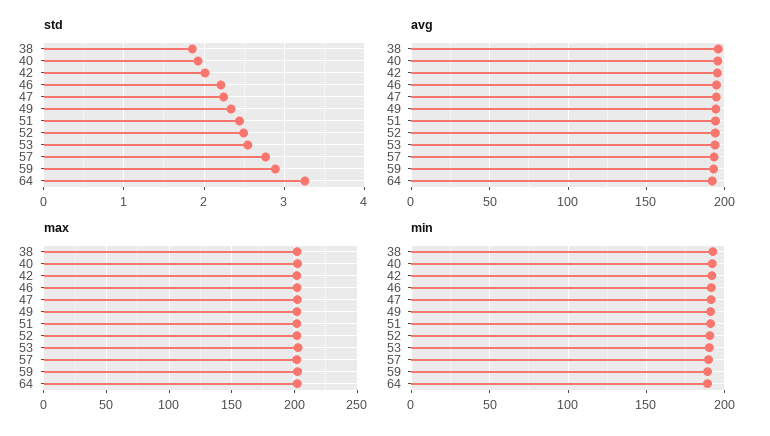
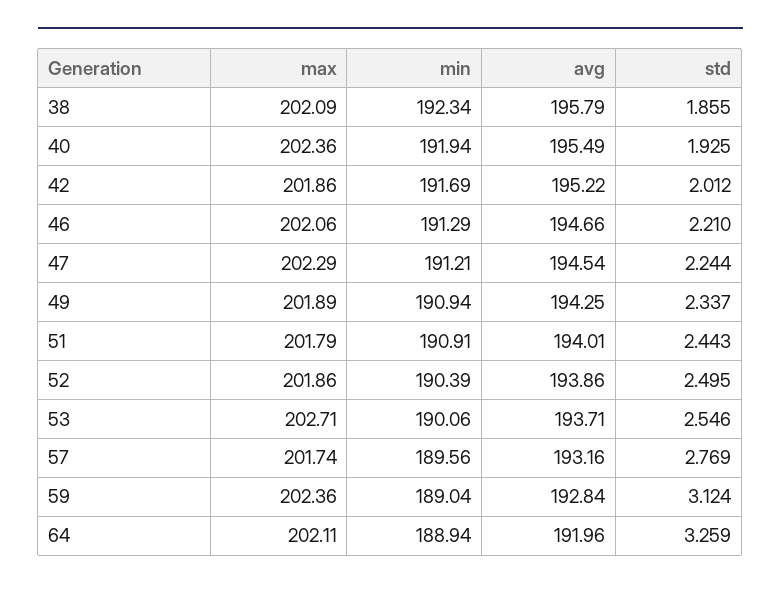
  {
    "std": {
      "38": 1.855,
      "40": 1.925,
      "42": 2.012,
      "46": 2.21,
      "47": 2.244,
      "49": 2.337,
      "51": 2.443,
      "52": 2.495,
      "53": 2.546,
      "57": 2.769,
-     "59": 2.9,
+     "59": 3.124,
      "64": 3.259
    },
    "avg": {
      "38": 195.79,
      "40": 195.49,
      "42": 195.22,
      "46": 194.66,
      "47": 194.54,
      "49": 194.25,
      "51": 194.01,
      "52": 193.86,
      "53": 193.71,
      "57": 193.16,
      "59": 192.84,
      "64": 191.96
    },
    "max": {
      "38": 202.09,
      "40": 202.36,
      "42": 201.86,
      "46": 202.06,
      "47": 202.29,
      "49": 201.89,
      "51": 201.79,
      "52": 201.86,
      "53": 202.71,
      "57": 201.74,
      "59": 202.36,
      "64": 202.11
    },
    "min": {
      "38": 192.34,
      "40": 191.94,
      "42": 191.69,
      "46": 191.29,
      "47": 191.21,
      "49": 190.94,
      "51": 190.91,
      "52": 190.39,
      "53": 190.06,
      "57": 189.56,
      "59": 189.04,
      "64": 188.94
    }
  }

